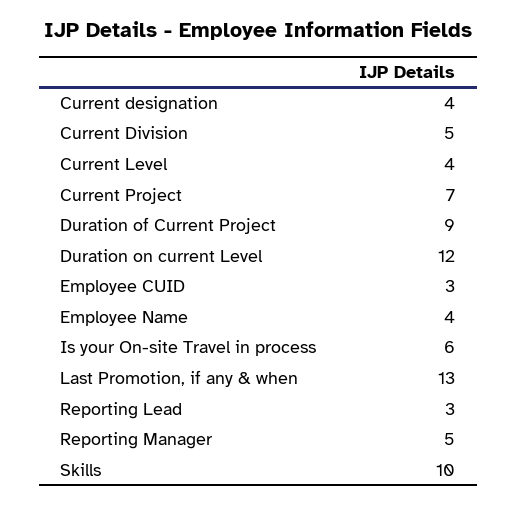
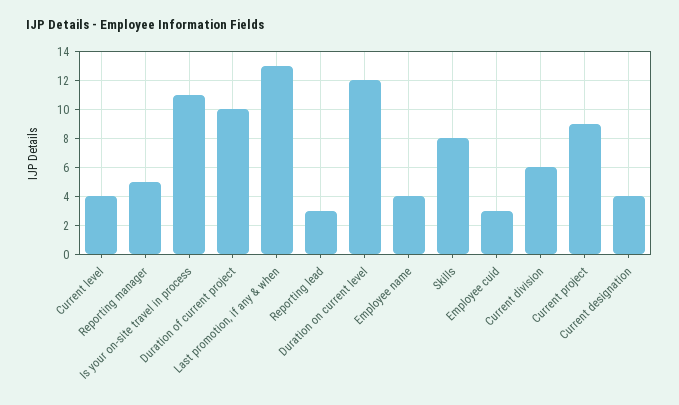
  {
    "Current designation": 4,
-   "Current Division": 5,
+   "Current Division": 6,
    "Current Level": 4,
-   "Current Project": 7,
+   "Current Project": 9,
-   "Duration of Current Project": 9,
+   "Duration of Current Project": 10,
    "Duration on current Level": 12,
    "Employee CUID": 3,
    "Employee Name": 4,
-   "Is your On-site Travel in process": 6,
+   "Is your On-site Travel in process": 11,
    "Last Promotion, if any & when": 13,
    "Reporting Lead": 3,
    "Reporting Manager": 5,
-   "Skills": 10
+   "Skills": 8
  }

